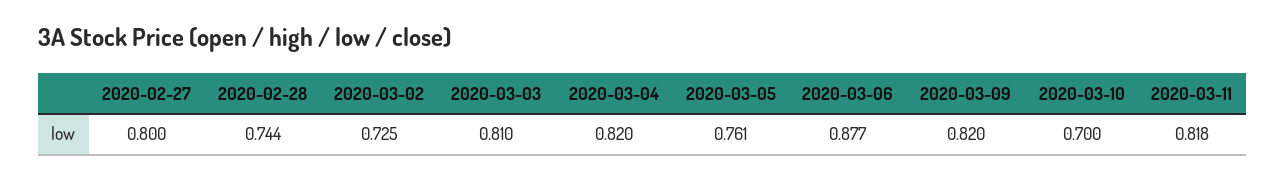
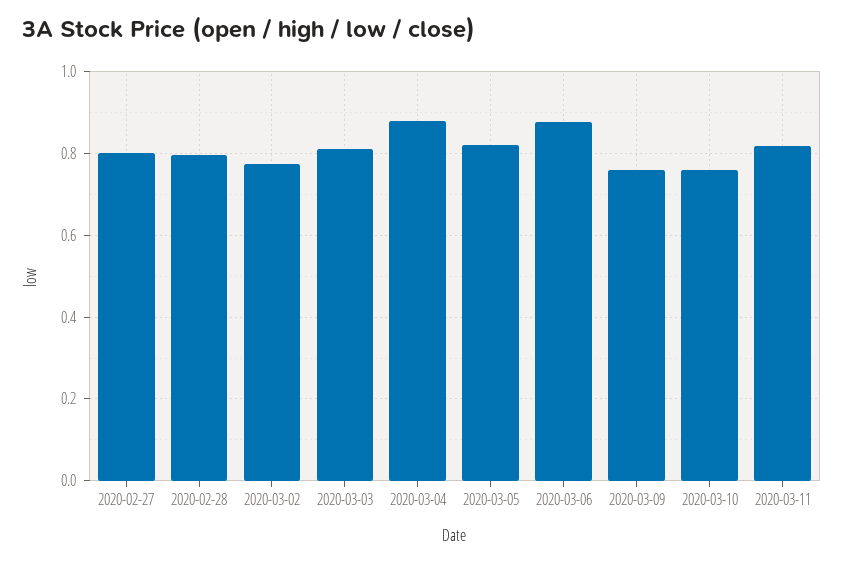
  {
    "2020-02-27": 0.8,
-   "2020-02-28": 0.744,
+   "2020-02-28": 0.8,
-   "2020-03-02": 0.725,
+   "2020-03-02": 0.78,
    "2020-03-03": 0.81,
-   "2020-03-04": 0.82,
+   "2020-03-04": 0.88,
-   "2020-03-05": 0.761,
+   "2020-03-05": 0.82,
    "2020-03-06": 0.877,
-   "2020-03-09": 0.82,
+   "2020-03-09": 0.76,
-   "2020-03-10": 0.7,
+   "2020-03-10": 0.76,
    "2020-03-11": 0.818
  }

